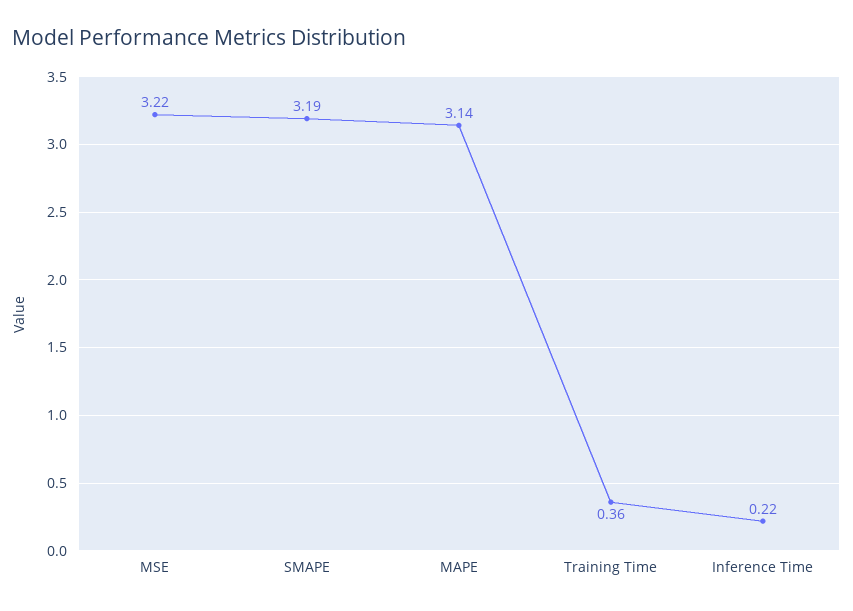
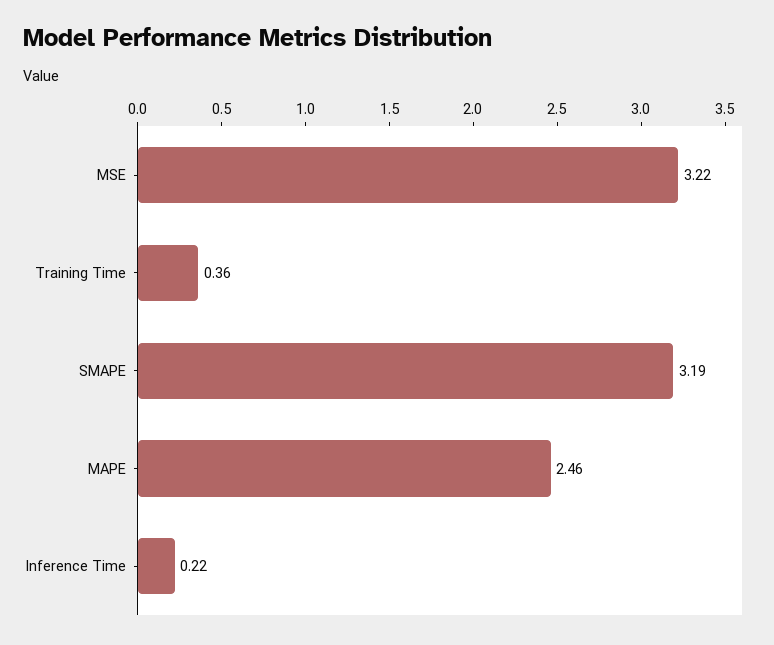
  {
    "MSE": 3.22,
    "SMAPE": 3.19,
-   "MAPE": 3.14,
+   "MAPE": 2.46,
    "Training Time": 0.36,
    "Inference Time": 0.22
  }

